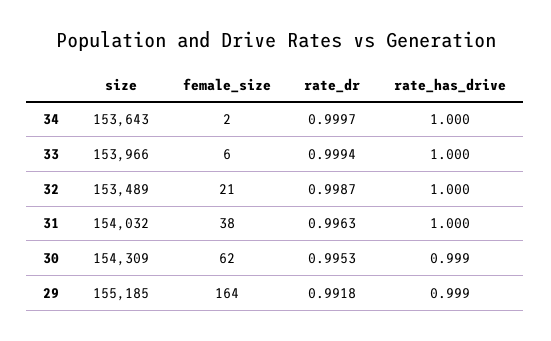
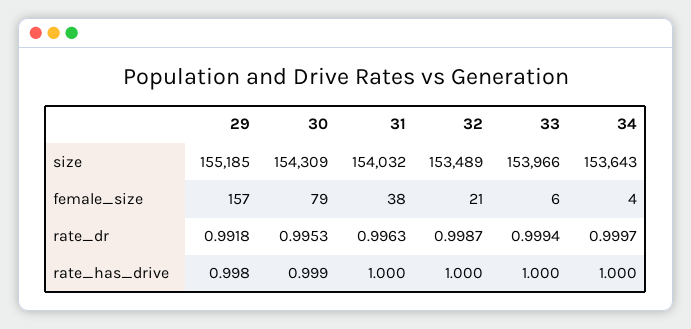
  {
    "size": {
      "34": 153643,
      "33": 153966,
      "32": 153489,
      "31": 154032,
      "30": 154309,
      "29": 155185
    },
    "female_size": {
-     "34": 2,
+     "34": 4,
      "33": 6,
      "32": 21,
      "31": 38,
-     "30": 62,
+     "30": 79,
-     "29": 164
+     "29": 157
    },
    "rate_dr": {
      "34": 0.9997,
      "33": 0.9994,
      "32": 0.9987,
      "31": 0.9963,
      "30": 0.9953,
      "29": 0.9918
    },
    "rate_has_drive": {
      "34": 1,
      "33": 1,
      "32": 1,
      "31": 1,
      "30": 0.999,
-     "29": 0.999
+     "29": 0.998
    }
  }

